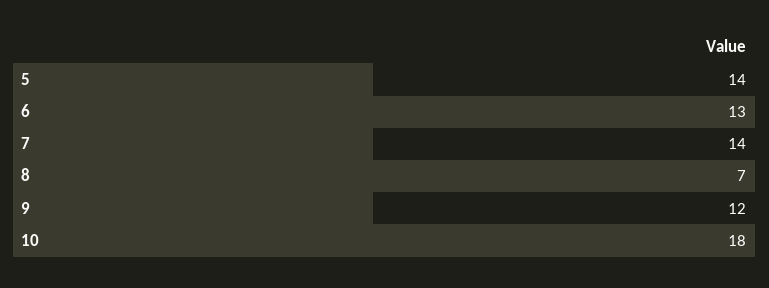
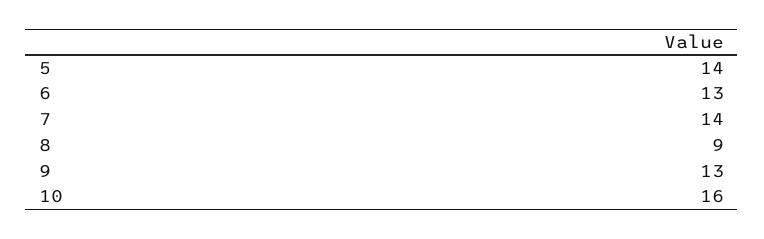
  {
    "5": 14,
    "6": 13,
    "7": 14,
-   "8": 7,
+   "8": 9,
-   "9": 12,
+   "9": 13,
-   "10": 18
+   "10": 16
  }

